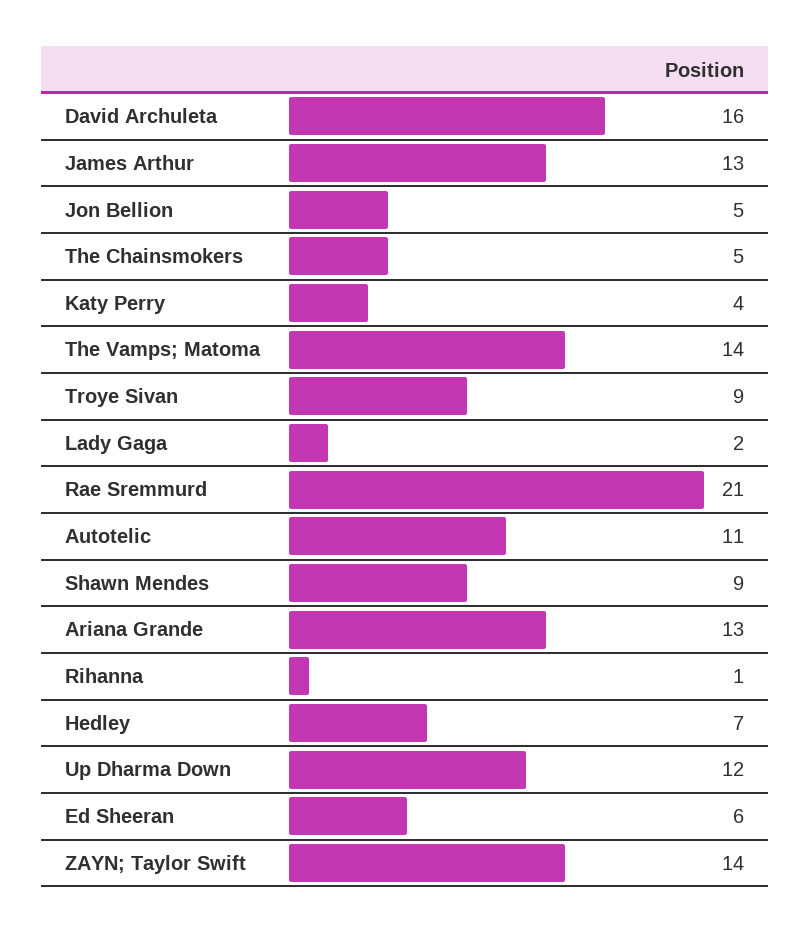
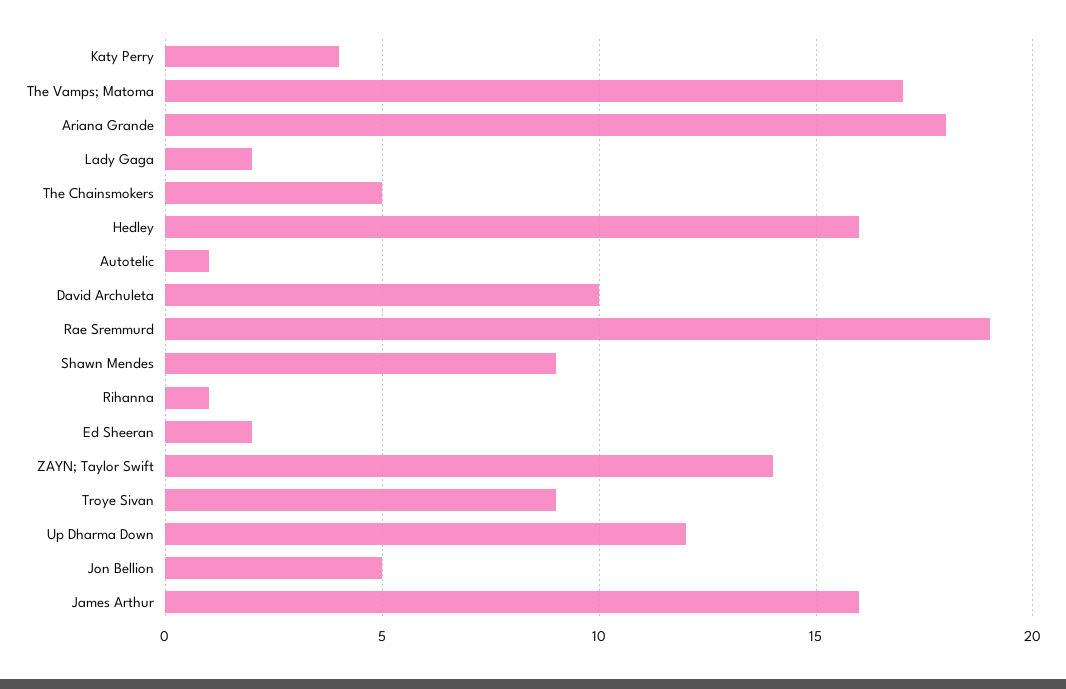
  {
-   "David Archuleta": 16,
+   "David Archuleta": 10,
-   "James Arthur": 13,
+   "James Arthur": 16,
    "Jon Bellion": 5,
    "The Chainsmokers": 5,
    "Katy Perry": 4,
-   "The Vamps; Matoma": 14,
+   "The Vamps; Matoma": 17,
    "Troye Sivan": 9,
    "Lady Gaga": 2,
-   "Rae Sremmurd": 21,
+   "Rae Sremmurd": 19,
-   "Autotelic": 11,
+   "Autotelic": 1,
    "Shawn Mendes": 9,
-   "Ariana Grande": 13,
+   "Ariana Grande": 18,
    "Rihanna": 1,
-   "Hedley": 7,
+   "Hedley": 16,
    "Up Dharma Down": 12,
-   "Ed Sheeran": 6,
+   "Ed Sheeran": 2,
    "ZAYN; Taylor Swift": 14
  }

